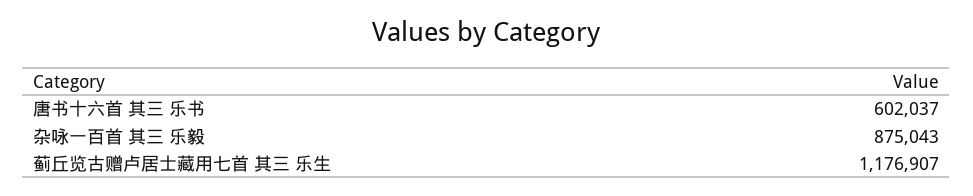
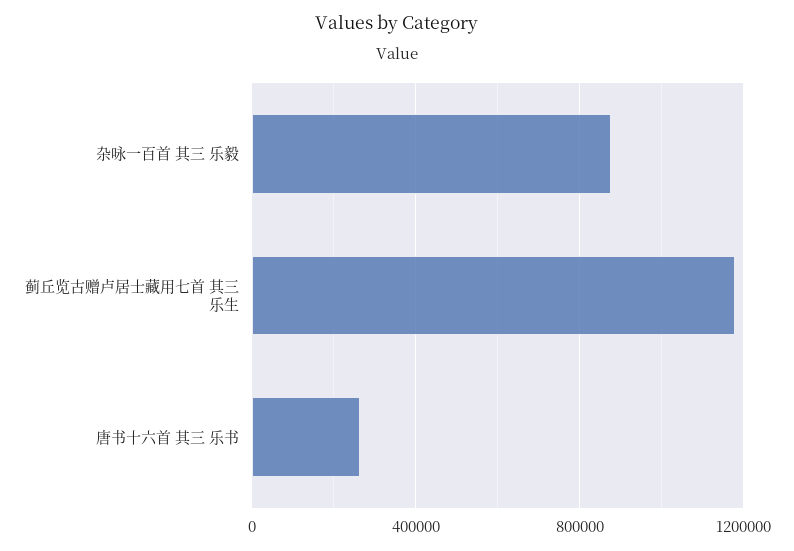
  {
-   "唐书十六首 其三 乐书": 602037,
+   "唐书十六首 其三 乐书": 250000,
    "杂咏一百首 其三 乐毅": 875043,
    "蓟丘览古赠卢居士藏用七首 其三 乐生": 1176907
  }

